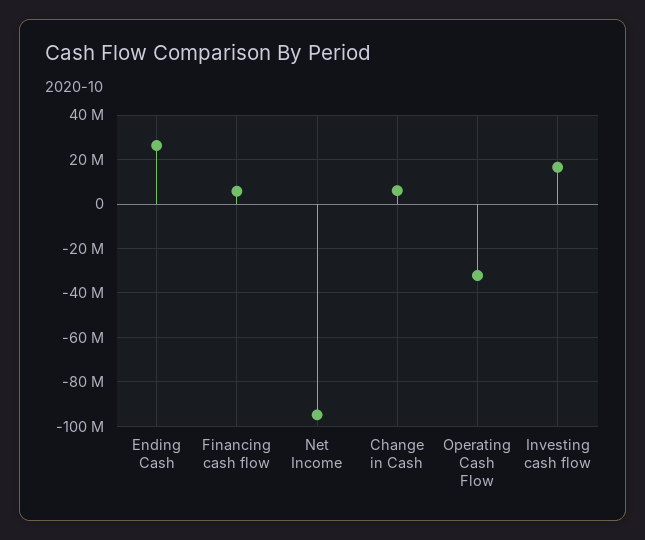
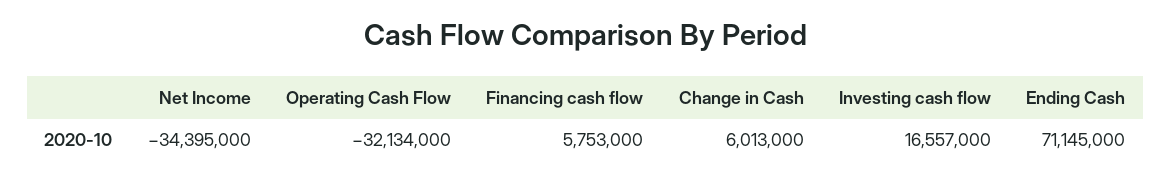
  {
-   "Ending Cash": 25000000,
+   "Ending Cash": 71145000,
    "Financing cash flow": 5753000,
-   "Net Income": -95000000,
+   "Net Income": -34395000,
    "Change in Cash": 6013000,
    "Operating Cash Flow": -32134000,
    "Investing cash flow": 16557000
  }

